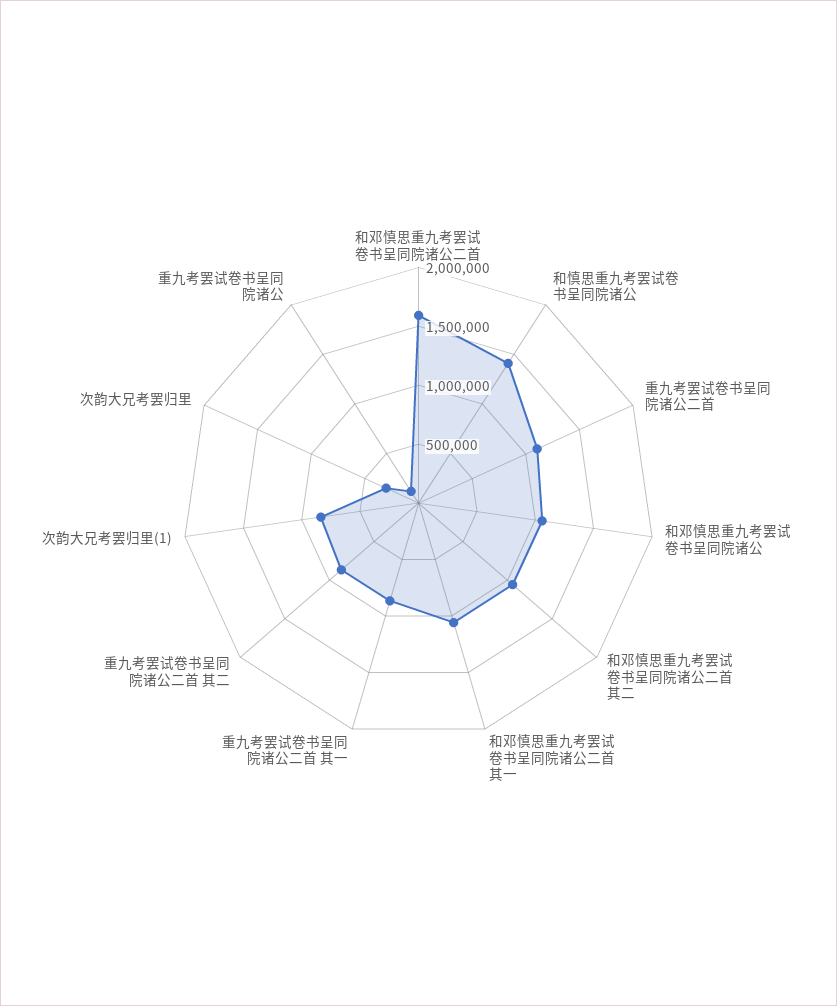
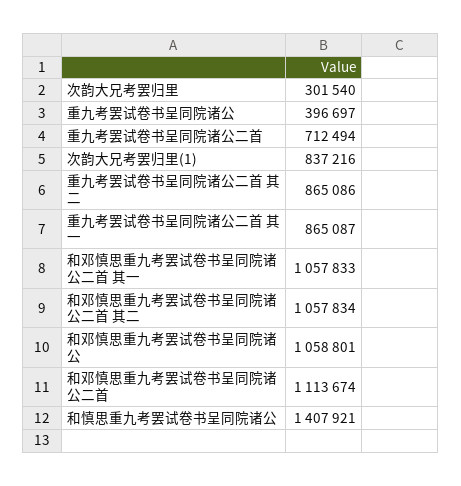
  {
-   "和邓慎思重九考罢试卷书呈同院诸公二首": 1600000,
+   "和邓慎思重九考罢试卷书呈同院诸公二首": 1113674,
    "和慎思重九考罢试卷书呈同院诸公": 1407921,
-   "重九考罢试卷书呈同院诸公二首": 1100000,
+   "重九考罢试卷书呈同院诸公二首": 712494,
    "和邓慎思重九考罢试卷书呈同院诸公": 1058801,
    "和邓慎思重九考罢试卷书呈同院诸公二首 其二": 1057834,
    "和邓慎思重九考罢试卷书呈同院诸公二首 其一": 1057833,
    "重九考罢试卷书呈同院诸公二首 其一": 865087,
    "重九考罢试卷书呈同院诸公二首 其二": 865086,
    "次韵大兄考罢归里(1)": 837216,
    "次韵大兄考罢归里": 301540,
-   "重九考罢试卷书呈同院诸公": 100000
+   "重九考罢试卷书呈同院诸公": 396697
  }

